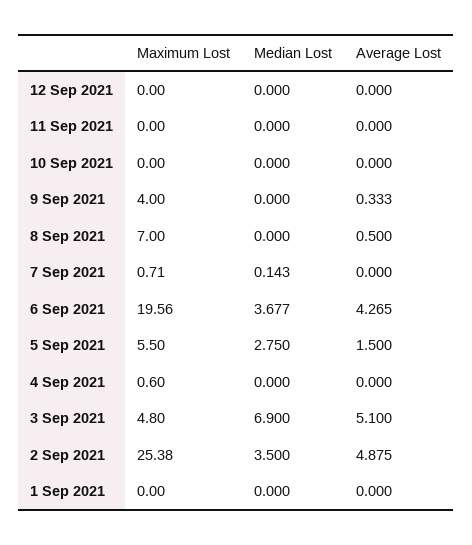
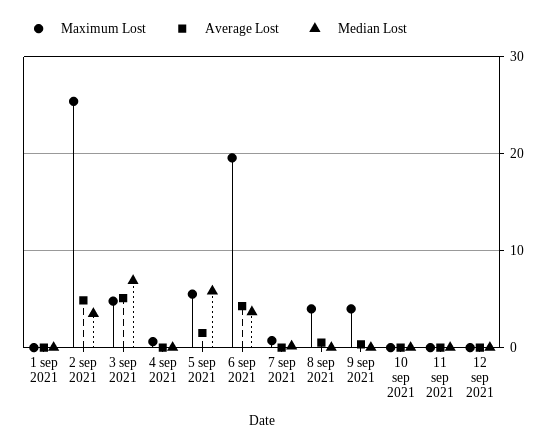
  {
    "Maximum Lost": {
      "12 Sep 2021": 0,
      "11 Sep 2021": 0,
      "10 Sep 2021": 0,
      "9 Sep 2021": 4,
-     "8 Sep 2021": 7,
+     "8 Sep 2021": 4,
      "7 Sep 2021": 0.71,
      "6 Sep 2021": 19.56,
      "5 Sep 2021": 5.5,
      "4 Sep 2021": 0.6,
      "3 Sep 2021": 4.8,
      "2 Sep 2021": 25.38,
      "1 Sep 2021": 0
    },
    "Median Lost": {
      "12 Sep 2021": 0,
      "11 Sep 2021": 0,
      "10 Sep 2021": 0,
      "9 Sep 2021": 0,
      "8 Sep 2021": 0,
      "7 Sep 2021": 0.143,
      "6 Sep 2021": 3.677,
-     "5 Sep 2021": 2.75,
+     "5 Sep 2021": 6,
      "4 Sep 2021": 0,
      "3 Sep 2021": 6.9,
      "2 Sep 2021": 3.5,
      "1 Sep 2021": 0
    },
    "Average Lost": {
      "12 Sep 2021": 0,
      "11 Sep 2021": 0,
      "10 Sep 2021": 0,
      "9 Sep 2021": 0.333,
      "8 Sep 2021": 0.5,
      "7 Sep 2021": 0,
      "6 Sep 2021": 4.265,
      "5 Sep 2021": 1.5,
      "4 Sep 2021": 0,
      "3 Sep 2021": 5.1,
      "2 Sep 2021": 4.875,
      "1 Sep 2021": 0
    }
  }

